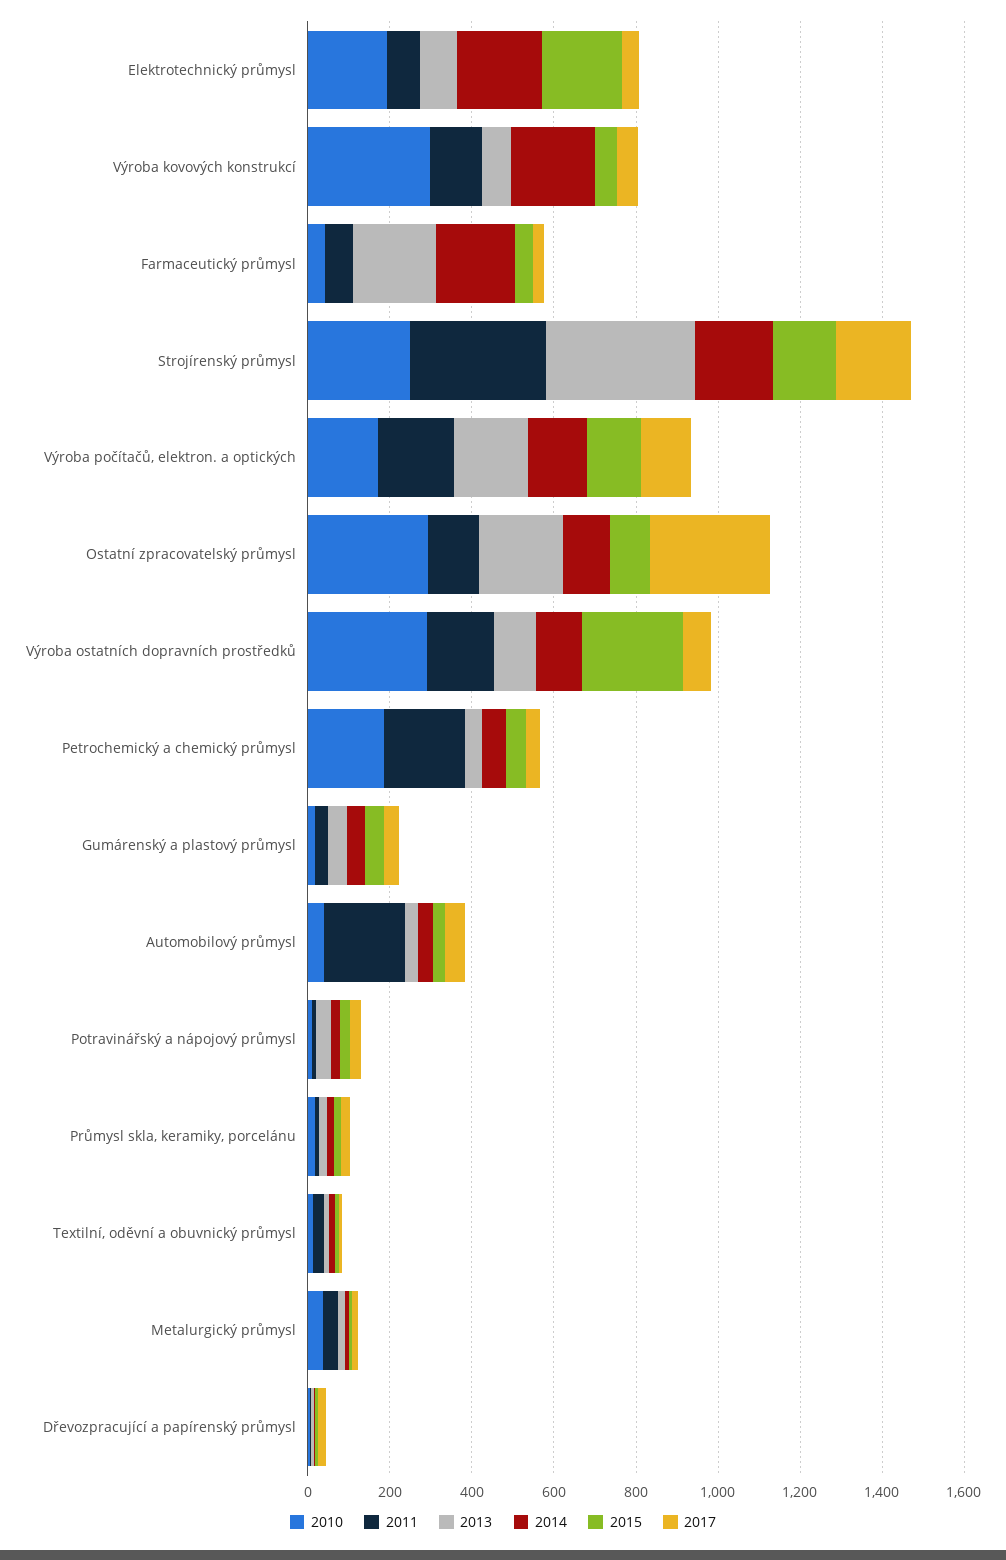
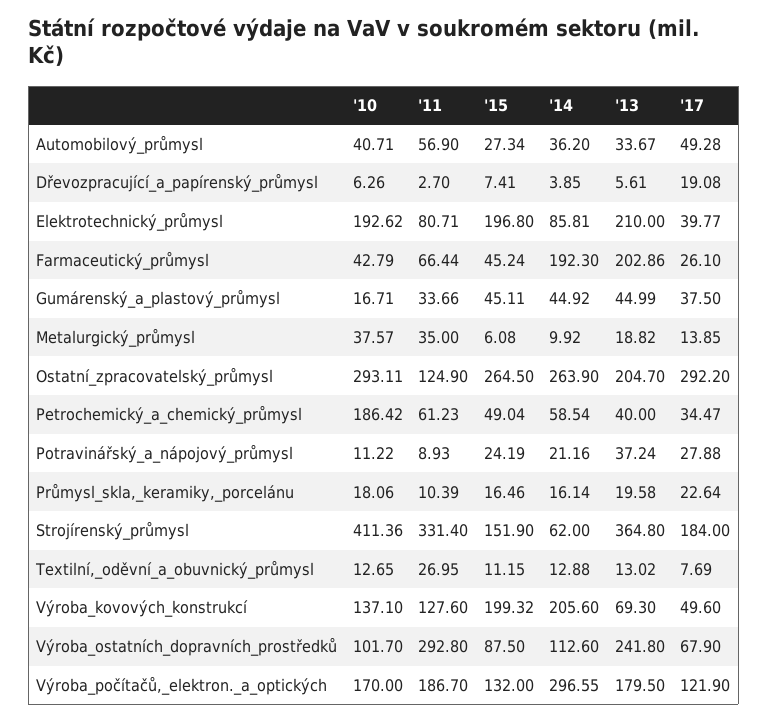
  {
    "2010": {
      "Elektrotechnický průmysl": 192.62,
-     "Výroba kovových konstrukcí": 300,
+     "Výroba kovových konstrukcí": 137.1,
      "Farmaceutický průmysl": 42.79,
-     "Strojírenský průmysl": 250,
+     "Strojírenský průmysl": 411.36,
      "Výroba počítačů, elektron. a optických": 170,
      "Ostatní zpracovatelský průmysl": 293.11,
-     "Výroba ostatních dopravních prostředků": 300,
+     "Výroba ostatních dopravních prostředků": 101.7,
      "Petrochemický a chemický průmysl": 186.42,
      "Gumárenský a plastový průmysl": 16.71,
      "Automobilový průmysl": 40.71,
      "Potravinářský a nápojový průmysl": 11.22,
      "Průmysl skla, keramiky, porcelánu": 18.06,
      "Textilní, oděvní a obuvnický průmysl": 12.65,
      "Metalurgický průmysl": 37.57,
      "Dřevozpracující a papírenský průmysl": 6.26
    },
    "2011": {
      "Elektrotechnický průmysl": 80.71,
      "Výroba kovových konstrukcí": 127.6,
      "Farmaceutický průmysl": 66.44,
      "Strojírenský průmysl": 331.4,
      "Výroba počítačů, elektron. a optických": 186.7,
      "Ostatní zpracovatelský průmysl": 124.9,
-     "Výroba ostatních dopravních prostředků": 150,
+     "Výroba ostatních dopravních prostředků": 292.8,
-     "Petrochemický a chemický průmysl": 200,
+     "Petrochemický a chemický průmysl": 61.23,
      "Gumárenský a plastový průmysl": 33.66,
-     "Automobilový průmysl": 200,
+     "Automobilový průmysl": 56.9,
      "Potravinářský a nápojový průmysl": 8.93,
      "Průmysl skla, keramiky, porcelánu": 10.39,
      "Textilní, oděvní a obuvnický průmysl": 26.95,
      "Metalurgický průmysl": 35,
      "Dřevozpracující a papírenský průmysl": 2.7
    },
    "2013": {
-     "Elektrotechnický průmysl": 100,
+     "Elektrotechnický průmysl": 210,
      "Výroba kovových konstrukcí": 69.3,
      "Farmaceutický průmysl": 202.86,
      "Strojírenský průmysl": 364.8,
      "Výroba počítačů, elektron. a optických": 179.5,
      "Ostatní zpracovatelský průmysl": 204.7,
-     "Výroba ostatních dopravních prostředků": 100,
+     "Výroba ostatních dopravních prostředků": 241.8,
      "Petrochemický a chemický průmysl": 40,
      "Gumárenský a plastový průmysl": 44.99,
      "Automobilový průmysl": 33.67,
      "Potravinářský a nápojový průmysl": 37.24,
      "Průmysl skla, keramiky, porcelánu": 19.58,
      "Textilní, oděvní a obuvnický průmysl": 13.02,
      "Metalurgický průmysl": 18.82,
      "Dřevozpracující a papírenský průmysl": 5.61
    },
    "2014": {
-     "Elektrotechnický průmysl": 200,
+     "Elektrotechnický průmysl": 85.81,
      "Výroba kovových konstrukcí": 205.6,
      "Farmaceutický průmysl": 192.3,
-     "Strojírenský průmysl": 200,
+     "Strojírenský průmysl": 62,
-     "Výroba počítačů, elektron. a optických": 150,
+     "Výroba počítačů, elektron. a optických": 296.55,
-     "Ostatní zpracovatelský průmysl": 100,
+     "Ostatní zpracovatelský průmysl": 263.9,
      "Výroba ostatních dopravních prostředků": 112.6,
      "Petrochemický a chemický průmysl": 58.54,
      "Gumárenský a plastový průmysl": 44.92,
      "Automobilový průmysl": 36.2,
      "Potravinářský a nápojový průmysl": 21.16,
      "Průmysl skla, keramiky, porcelánu": 16.14,
      "Textilní, oděvní a obuvnický průmysl": 12.88,
      "Metalurgický průmysl": 9.92,
      "Dřevozpracující a papírenský průmysl": 3.85
    },
    "2015": {
      "Elektrotechnický průmysl": 196.8,
-     "Výroba kovových konstrukcí": 50,
+     "Výroba kovových konstrukcí": 199.32,
      "Farmaceutický průmysl": 45.24,
      "Strojírenský průmysl": 151.9,
      "Výroba počítačů, elektron. a optických": 132,
-     "Ostatní zpracovatelský průmysl": 100,
+     "Ostatní zpracovatelský průmysl": 264.5,
-     "Výroba ostatních dopravních prostředků": 250,
+     "Výroba ostatních dopravních prostředků": 87.5,
      "Petrochemický a chemický průmysl": 49.04,
      "Gumárenský a plastový průmysl": 45.11,
      "Automobilový průmysl": 27.34,
      "Potravinářský a nápojový průmysl": 24.19,
      "Průmysl skla, keramiky, porcelánu": 16.46,
      "Textilní, oděvní a obuvnický průmysl": 11.15,
      "Metalurgický průmysl": 6.08,
      "Dřevozpracující a papírenský průmysl": 7.41
    },
    "2017": {
      "Elektrotechnický průmysl": 39.77,
      "Výroba kovových konstrukcí": 49.6,
      "Farmaceutický průmysl": 26.1,
      "Strojírenský průmysl": 184,
      "Výroba počítačů, elektron. a optických": 121.9,
      "Ostatní zpracovatelský průmysl": 292.2,
      "Výroba ostatních dopravních prostředků": 67.9,
      "Petrochemický a chemický průmysl": 34.47,
      "Gumárenský a plastový průmysl": 37.5,
      "Automobilový průmysl": 49.28,
      "Potravinářský a nápojový průmysl": 27.88,
      "Průmysl skla, keramiky, porcelánu": 22.64,
      "Textilní, oděvní a obuvnický průmysl": 7.69,
      "Metalurgický průmysl": 13.85,
      "Dřevozpracující a papírenský průmysl": 19.08
    }
  }

